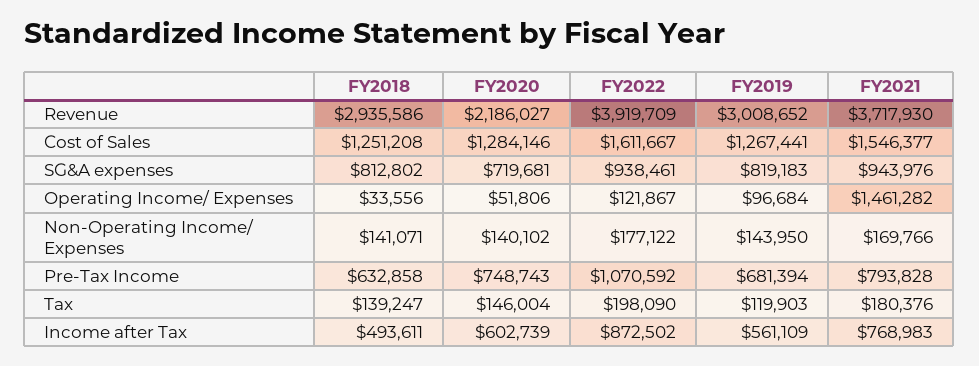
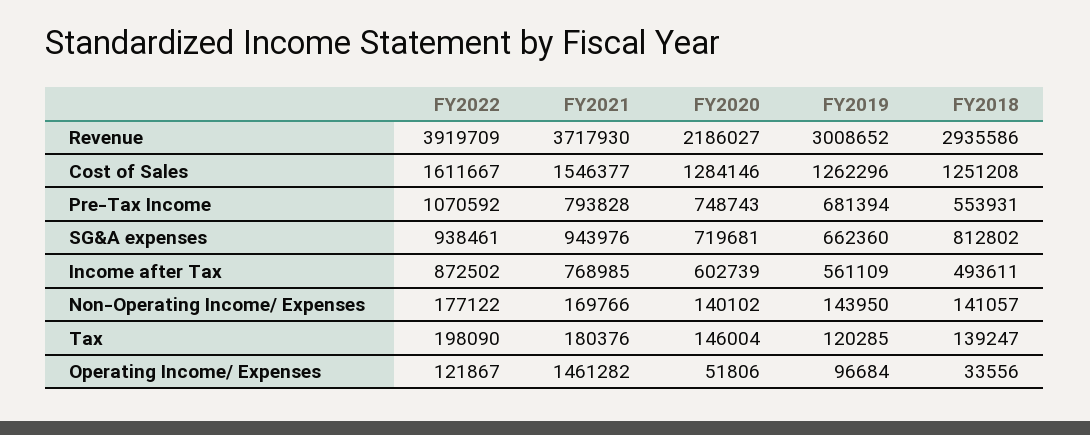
  {
    "FY2018": {
      "Revenue": 2935586,
      "Cost of Sales": 1251208,
      "SG&A expenses": 812802,
      "Operating Income/ Expenses": 33556,
-     "Non-Operating Income/ Expenses": 141071,
+     "Non-Operating Income/ Expenses": 141057,
-     "Pre-Tax Income": 632858,
+     "Pre-Tax Income": 553931,
      "Tax": 139247,
      "Income after Tax": 493611
    },
    "FY2020": {
      "Revenue": 2186027,
      "Cost of Sales": 1284146,
      "SG&A expenses": 719681,
      "Operating Income/ Expenses": 51806,
      "Non-Operating Income/ Expenses": 140102,
      "Pre-Tax Income": 748743,
      "Tax": 146004,
      "Income after Tax": 602739
    },
    "FY2022": {
      "Revenue": 3919709,
      "Cost of Sales": 1611667,
      "SG&A expenses": 938461,
      "Operating Income/ Expenses": 121867,
      "Non-Operating Income/ Expenses": 177122,
      "Pre-Tax Income": 1070592,
      "Tax": 198090,
      "Income after Tax": 872502
    },
    "FY2019": {
      "Revenue": 3008652,
-     "Cost of Sales": 1267441,
+     "Cost of Sales": 1262296,
-     "SG&A expenses": 819183,
+     "SG&A expenses": 662360,
      "Operating Income/ Expenses": 96684,
      "Non-Operating Income/ Expenses": 143950,
      "Pre-Tax Income": 681394,
-     "Tax": 119903,
+     "Tax": 120285,
      "Income after Tax": 561109
    },
    "FY2021": {
      "Revenue": 3717930,
      "Cost of Sales": 1546377,
      "SG&A expenses": 943976,
      "Operating Income/ Expenses": 1461282,
      "Non-Operating Income/ Expenses": 169766,
      "Pre-Tax Income": 793828,
      "Tax": 180376,
-     "Income after Tax": 768983
+     "Income after Tax": 768985
    }
  }

